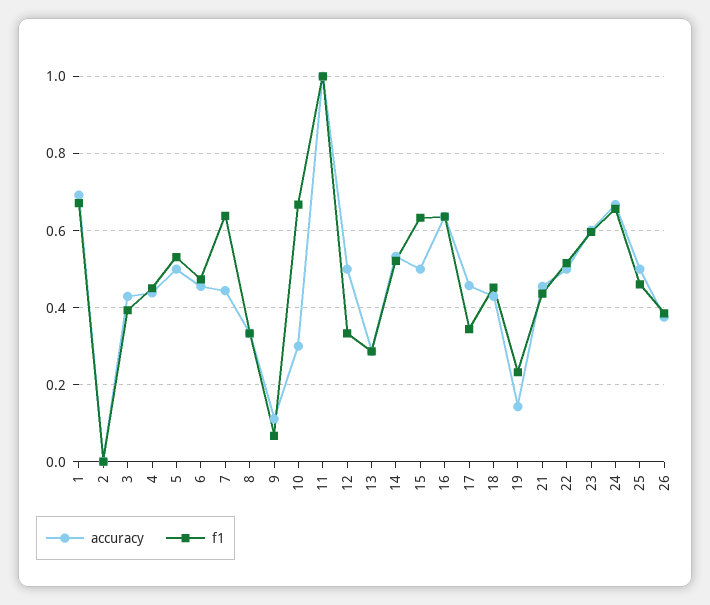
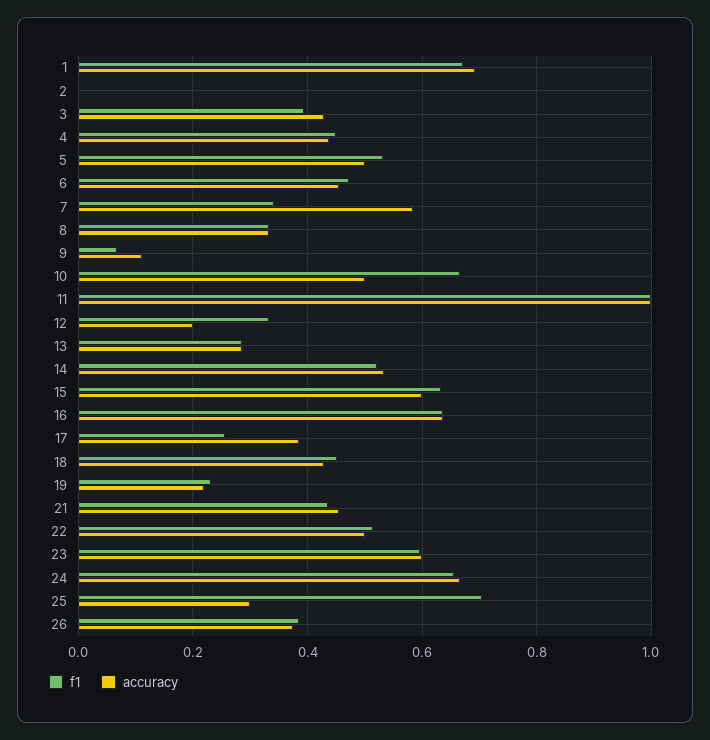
  {
    "accuracy": {
      "1": 0.7,
      "2": 0,
      "3": 0.42,
      "4": 0.44,
      "5": 0.5,
      "6": 0.46,
-     "7": 0.44,
+     "7": 0.58,
      "8": 0.34,
      "9": 0.12,
-     "10": 0.3,
+     "10": 0.5,
      "11": 1,
-     "12": 0.5,
+     "12": 0.2,
      "13": 0.28,
      "14": 0.54,
-     "15": 0.5,
+     "15": 0.6,
      "16": 0.64,
-     "17": 0.46,
+     "17": 0.38,
      "18": 0.42,
-     "19": 0.14,
+     "19": 0.22,
      "21": 0.46,
      "22": 0.5,
      "23": 0.6,
      "24": 0.66,
-     "25": 0.5,
+     "25": 0.3,
      "26": 0.38
    },
    "f1": {
      "1": 0.68,
      "2": 0,
      "3": 0.4,
      "4": 0.46,
      "5": 0.54,
      "6": 0.48,
-     "7": 0.64,
+     "7": 0.34,
      "8": 0.34,
      "9": 0.06,
      "10": 0.66,
      "11": 1,
      "12": 0.34,
      "13": 0.28,
      "14": 0.52,
      "15": 0.64,
      "16": 0.64,
-     "17": 0.34,
+     "17": 0.26,
      "18": 0.46,
      "19": 0.24,
      "21": 0.44,
      "22": 0.52,
      "23": 0.6,
      "24": 0.66,
-     "25": 0.46,
+     "25": 0.7,
      "26": 0.38
    }
  }

